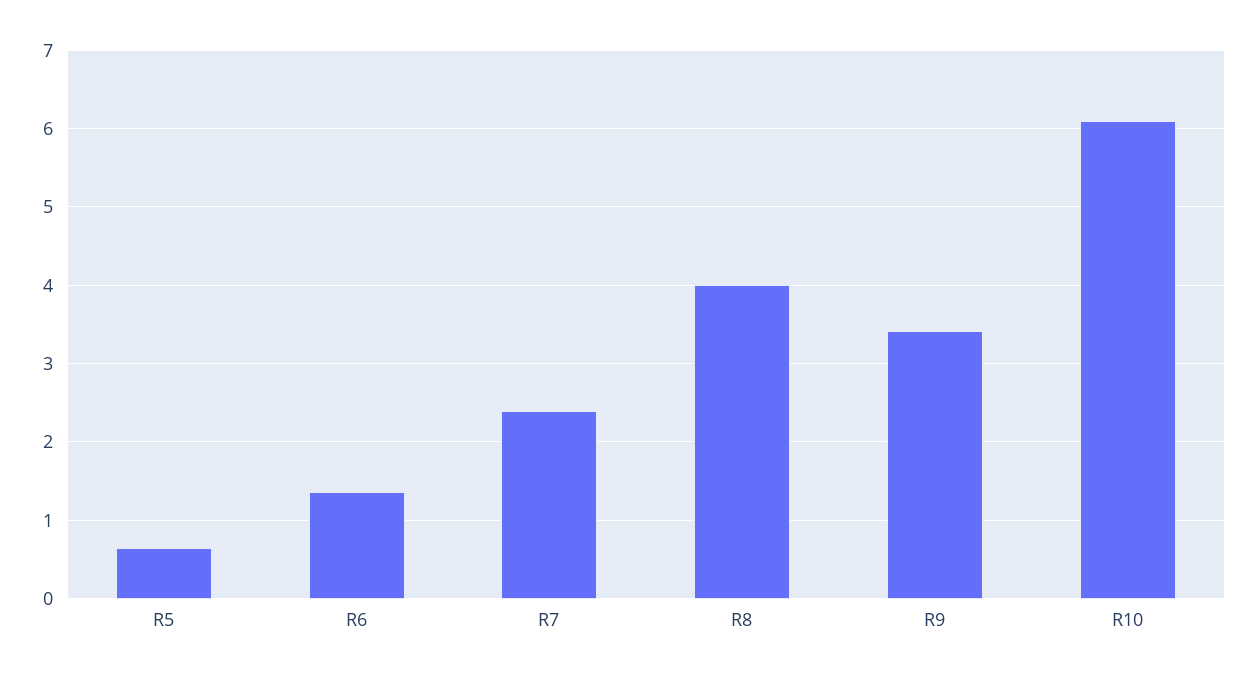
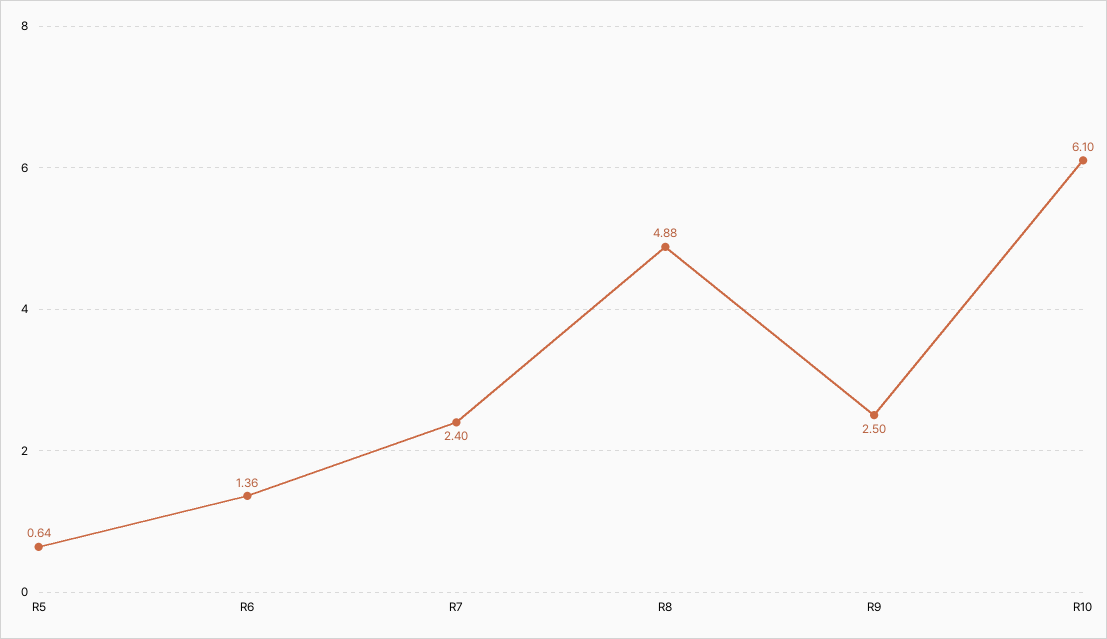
  {
    "R5": 0.64,
    "R6": 1.36,
    "R7": 2.4,
-   "R8": 4,
+   "R8": 4.88,
-   "R9": 3.4,
+   "R9": 2.5,
    "R10": 6.1
  }

